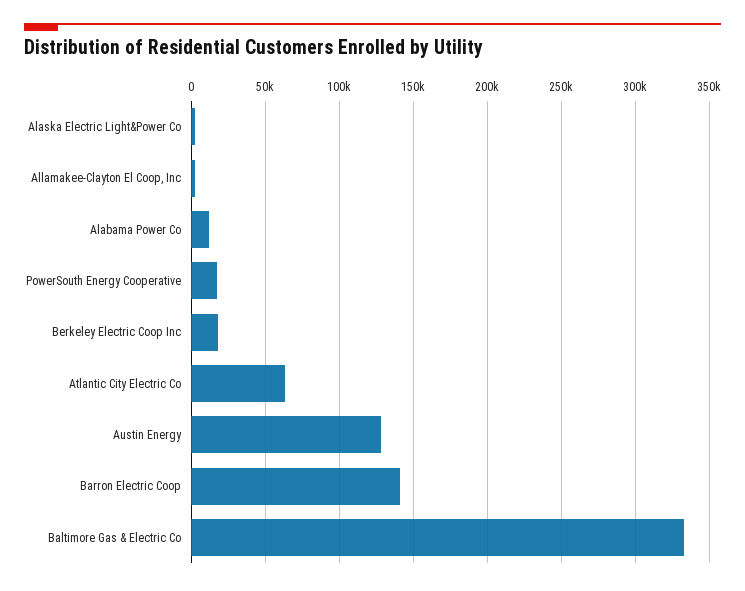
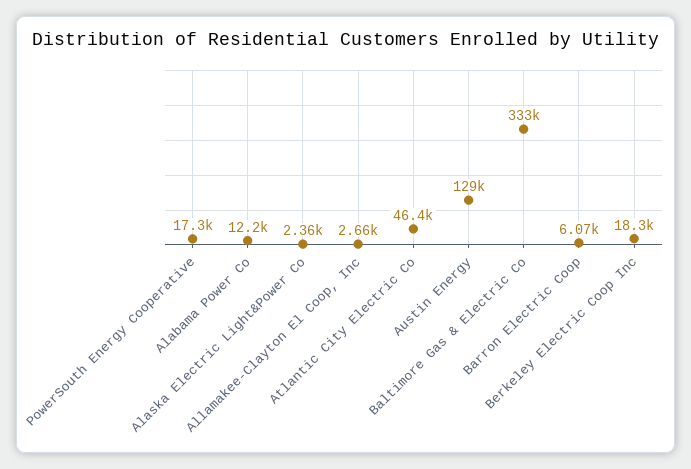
  {
    "Alaska Electric Light&Power Co": 2360,
    "Allamakee-Clayton El Coop, Inc": 2660,
    "Alabama Power Co": 12200,
    "PowerSouth Energy Cooperative": 17300,
    "Berkeley Electric Coop Inc": 18300,
-   "Atlantic City Electric Co": 65000,
+   "Atlantic City Electric Co": 46400,
    "Austin Energy": 129000,
-   "Barron Electric Coop": 140000,
+   "Barron Electric Coop": 6070,
    "Baltimore Gas & Electric Co": 333000
  }

